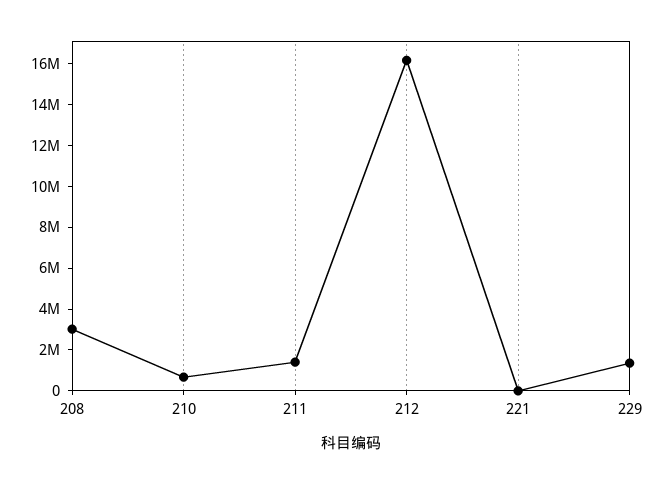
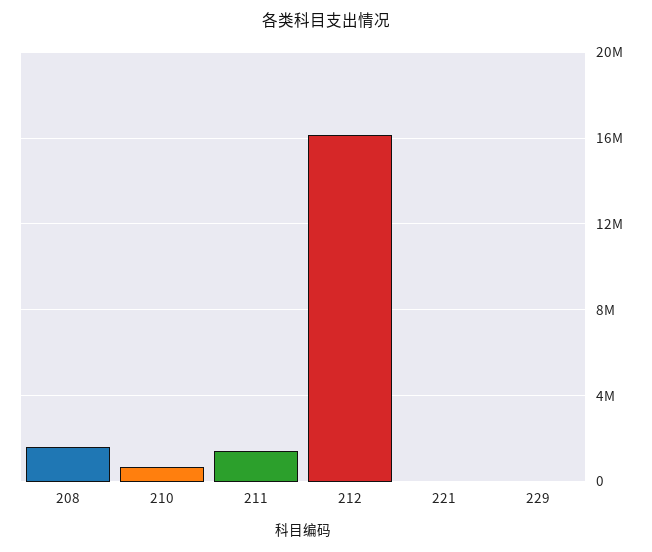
  {
-   "208": 3000000,
+   "208": 1500000,
    "210": 500000,
    "211": 1500000,
    "212": 16000000,
    "221": 0,
-   "229": 1500000
+   "229": 0
  }

